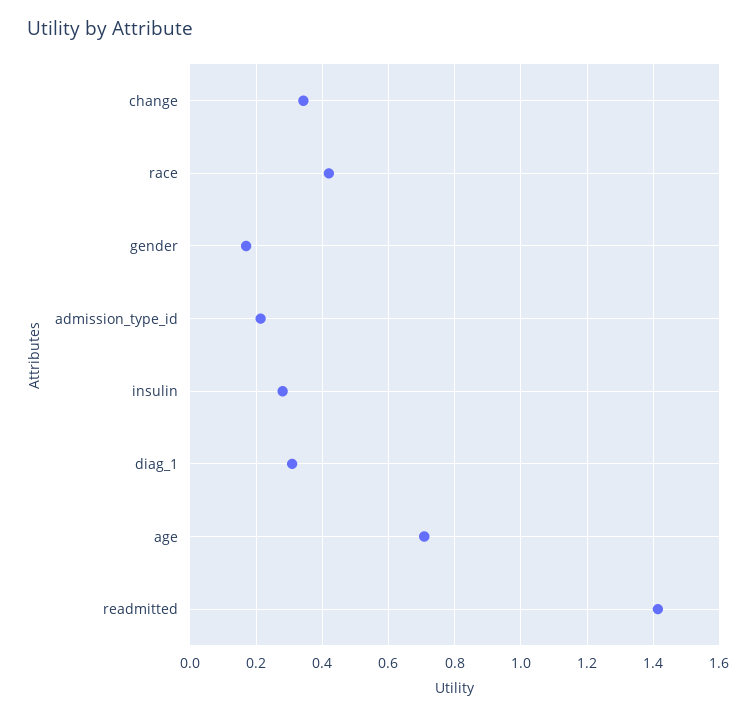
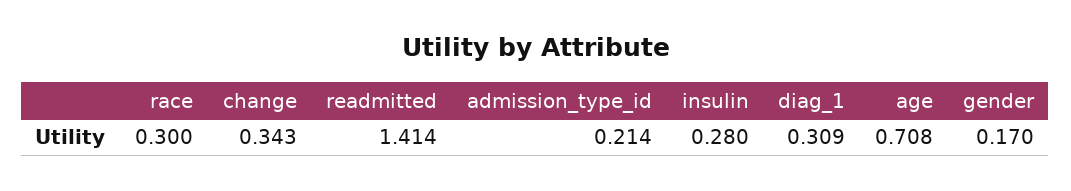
  {
    "change": 0.343,
-   "race": 0.42,
+   "race": 0.3,
    "gender": 0.17,
    "admission_type_id": 0.214,
    "insulin": 0.28,
    "diag_1": 0.309,
    "age": 0.708,
    "readmitted": 1.414
  }

